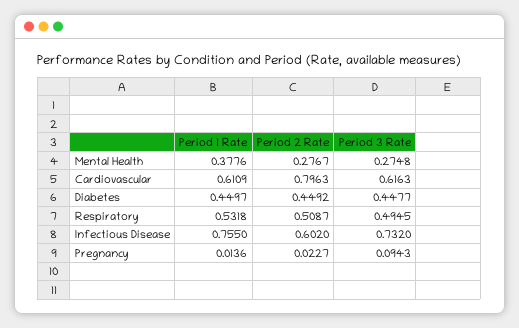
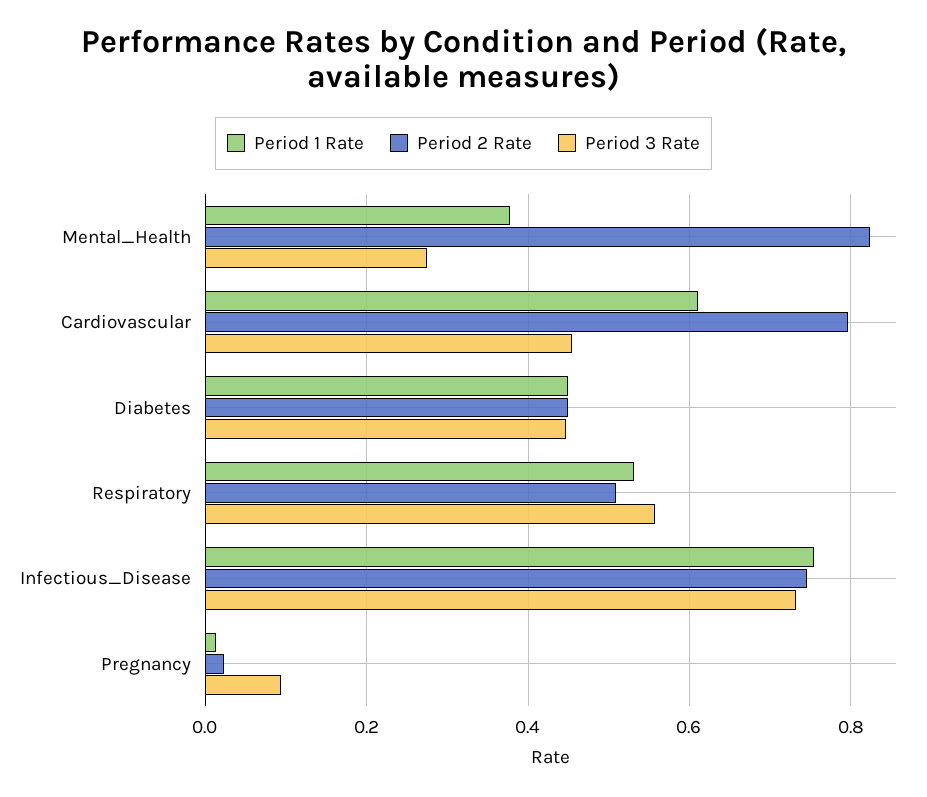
  {
    "Period 1 Rate": {
      "Mental Health": 0.3776,
      "Cardiovascular": 0.6109,
      "Diabetes": 0.4497,
      "Respiratory": 0.5318,
      "Infectious Disease": 0.755,
      "Pregnancy": 0.0136
    },
    "Period 2 Rate": {
-     "Mental Health": 0.2767,
+     "Mental Health": 0.82,
      "Cardiovascular": 0.7963,
      "Diabetes": 0.4492,
      "Respiratory": 0.5087,
-     "Infectious Disease": 0.602,
+     "Infectious Disease": 0.74,
      "Pregnancy": 0.0227
    },
    "Period 3 Rate": {
      "Mental Health": 0.2748,
-     "Cardiovascular": 0.6163,
+     "Cardiovascular": 0.46,
      "Diabetes": 0.4477,
-     "Respiratory": 0.4945,
+     "Respiratory": 0.56,
      "Infectious Disease": 0.732,
      "Pregnancy": 0.0943
    }
  }

